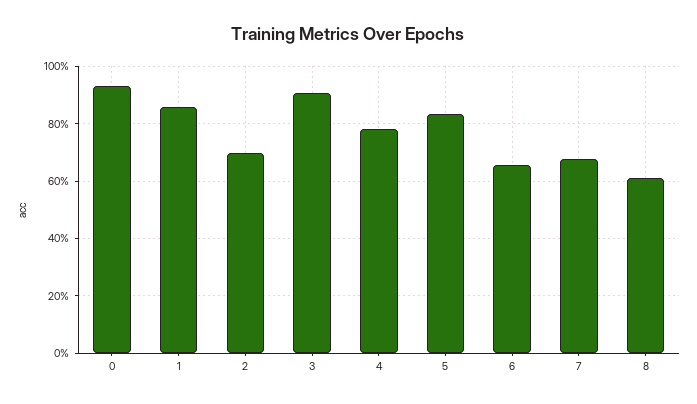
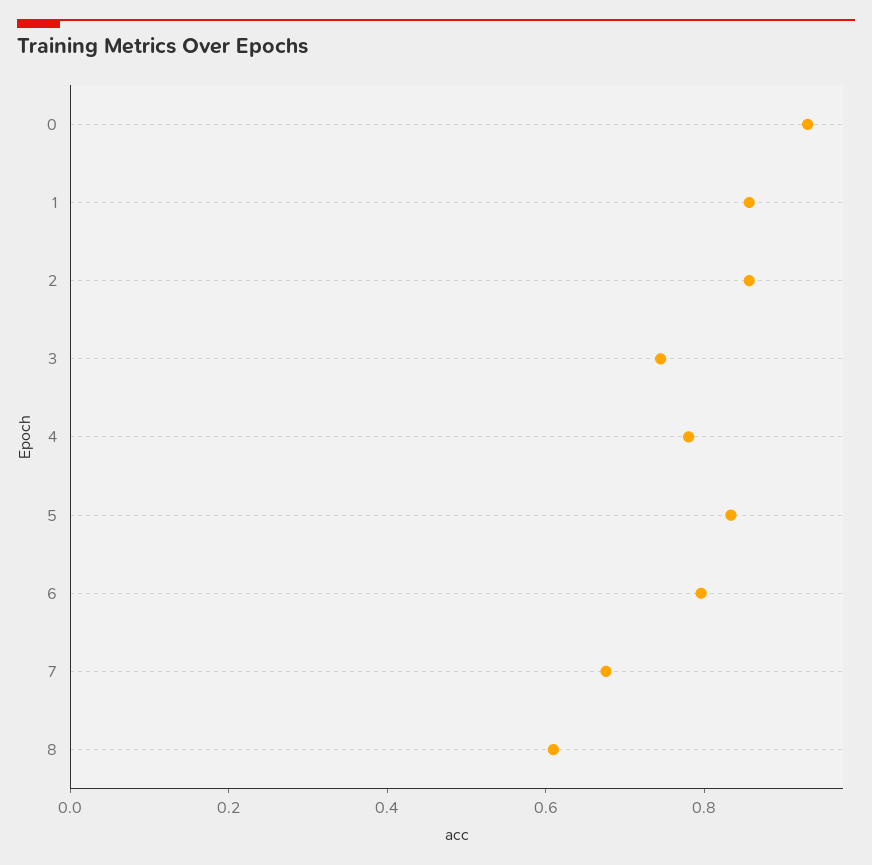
  {
    "0": 0.925,
    "1": 0.85,
-   "2": 0.7,
+   "2": 0.85,
-   "3": 0.9,
+   "3": 0.75,
    "4": 0.775,
    "5": 0.825,
-   "6": 0.65,
+   "6": 0.8,
    "7": 0.675,
    "8": 0.6
  }

